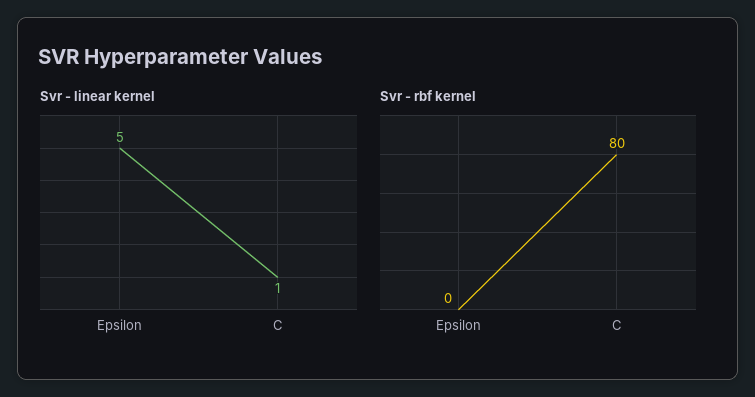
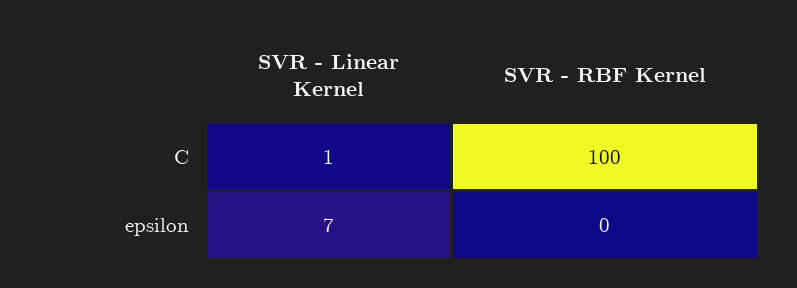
  {
    "Svr - linear kernel": {
-     "Epsilon": 5,
+     "Epsilon": 7,
      "C": 1
    },
    "Svr - rbf kernel": {
      "Epsilon": 0,
-     "C": 80
+     "C": 100
    }
  }

